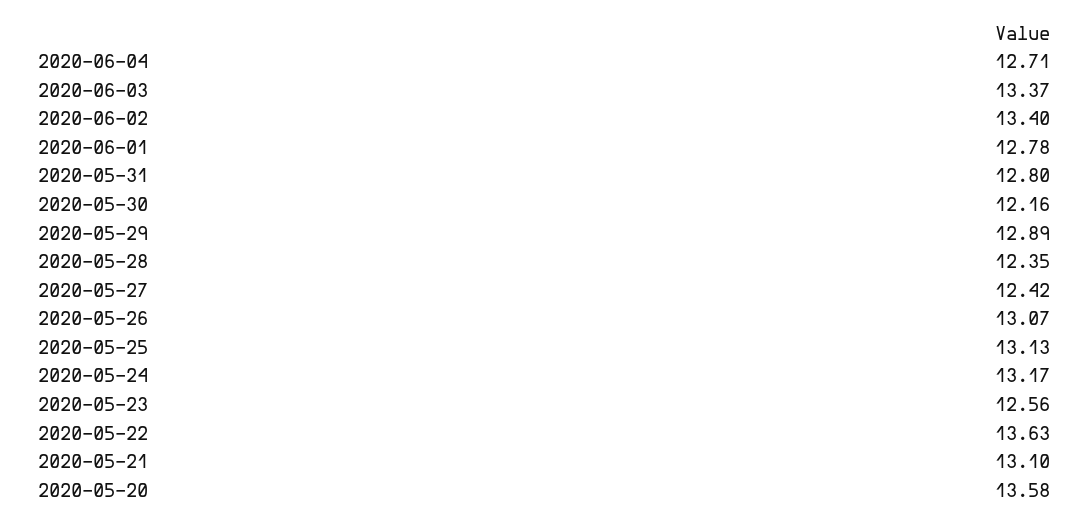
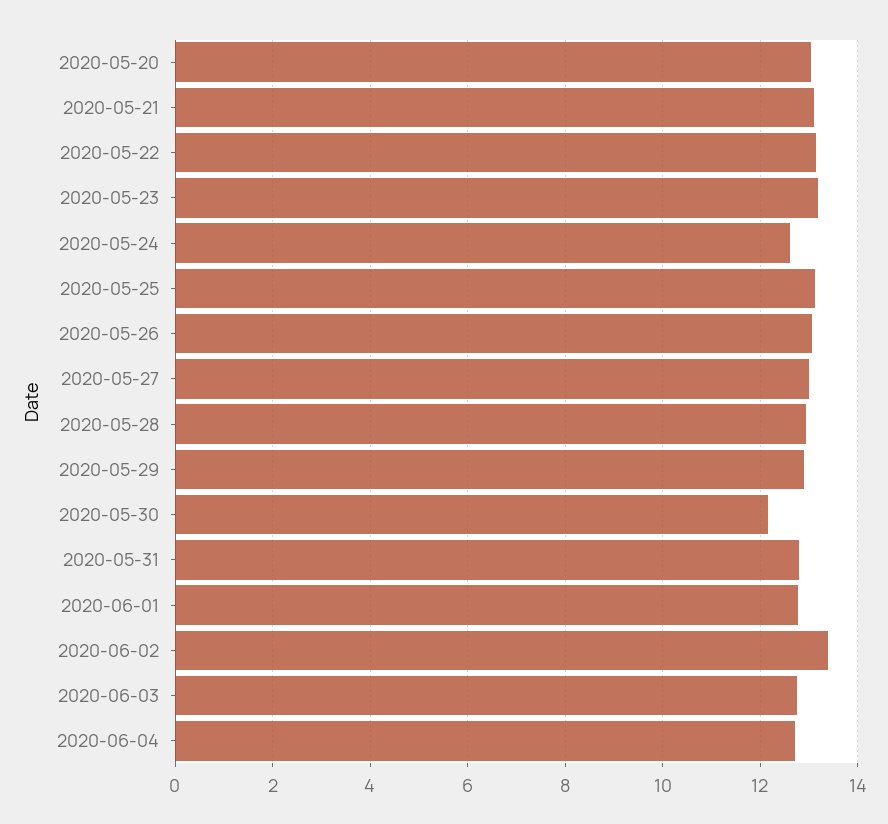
  {
    "2020-06-04": 12.71,
-   "2020-06-03": 13.37,
+   "2020-06-03": 12.8,
    "2020-06-02": 13.4,
    "2020-06-01": 12.78,
    "2020-05-31": 12.8,
    "2020-05-30": 12.16,
    "2020-05-29": 12.89,
-   "2020-05-28": 12.35,
+   "2020-05-28": 13,
-   "2020-05-27": 12.42,
+   "2020-05-27": 13,
    "2020-05-26": 13.07,
    "2020-05-25": 13.13,
-   "2020-05-24": 13.17,
+   "2020-05-24": 12.6,
-   "2020-05-23": 12.56,
+   "2020-05-23": 13.2,
-   "2020-05-22": 13.63,
+   "2020-05-22": 13.2,
    "2020-05-21": 13.1,
-   "2020-05-20": 13.58
+   "2020-05-20": 13
  }

